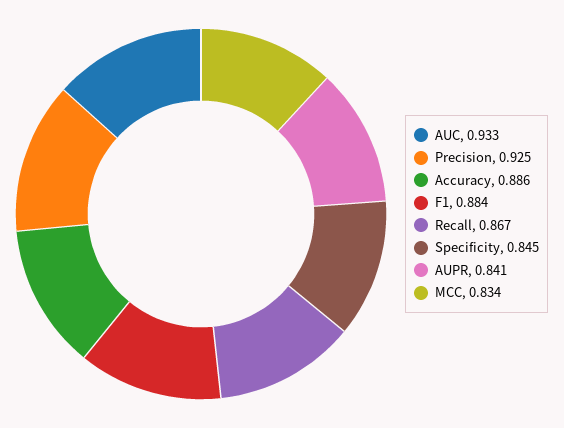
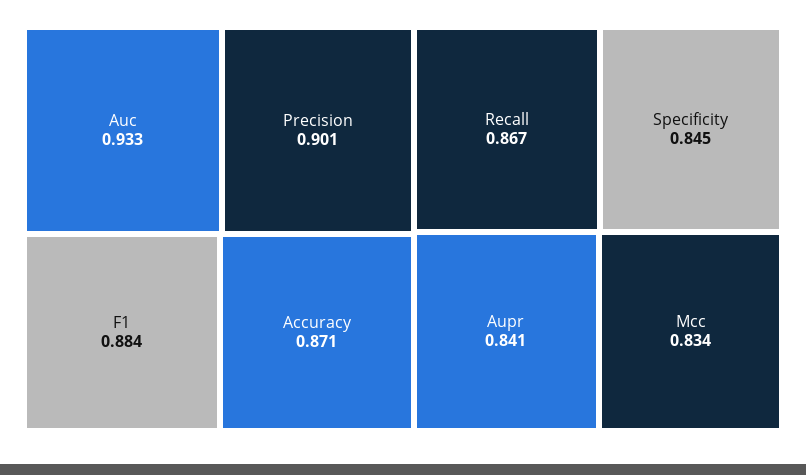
  {
    "AUC": 0.933,
-   "Precision": 0.925,
+   "Precision": 0.901,
-   "Accuracy": 0.886,
+   "Accuracy": 0.871,
    "F1": 0.884,
    "Recall": 0.867,
    "Specificity": 0.845,
    "AUPR": 0.841,
    "MCC": 0.834
  }

